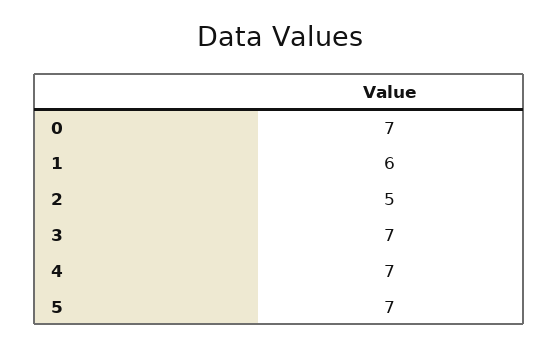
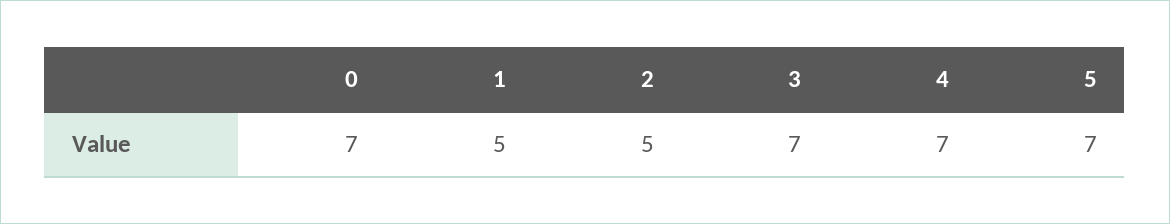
  {
    "0": 7,
-   "1": 6,
+   "1": 5,
    "2": 5,
    "3": 7,
    "4": 7,
    "5": 7
  }

